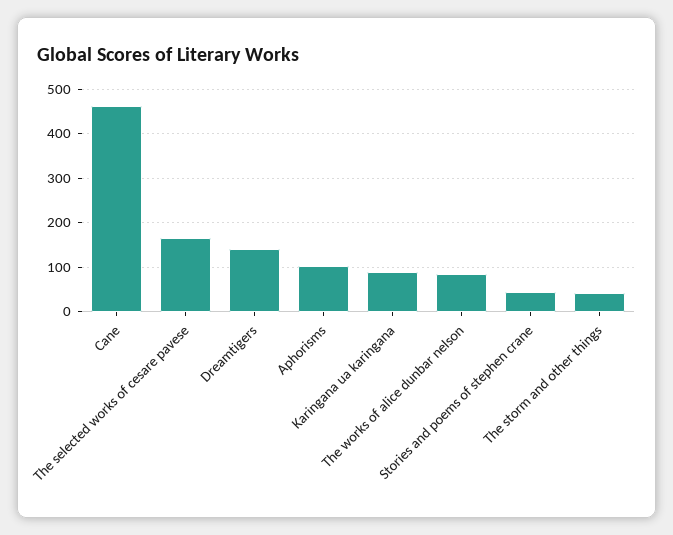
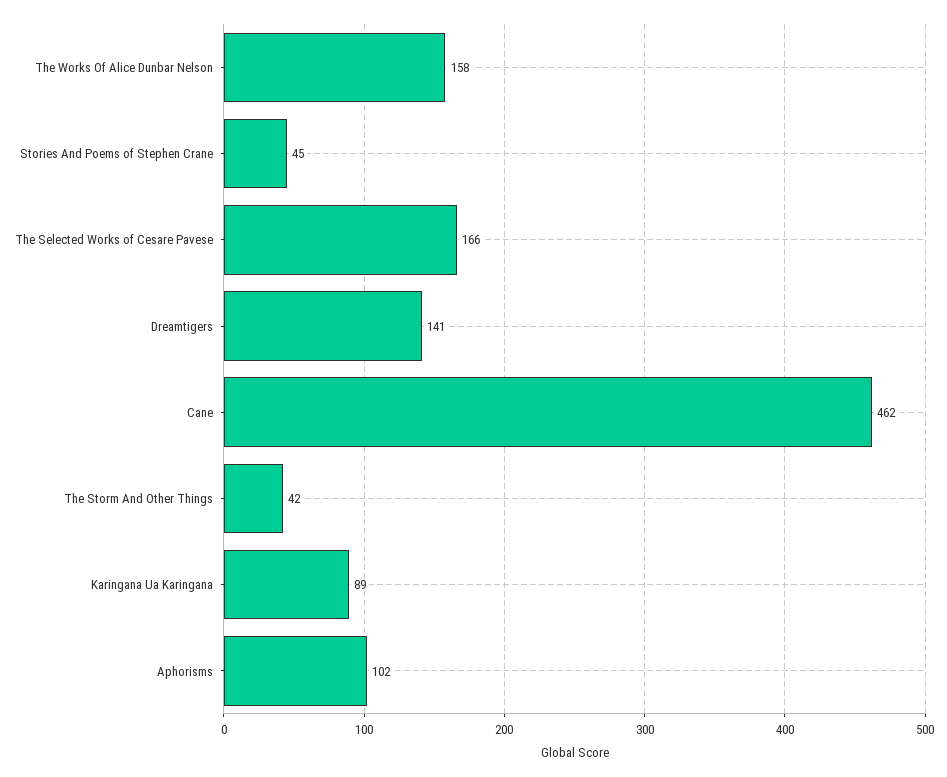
  {
    "Cane": 462,
    "The selected works of cesare pavese": 166,
    "Dreamtigers": 141,
    "Aphorisms": 102,
    "Karingana ua karingana": 89,
-   "The works of alice dunbar nelson": 80,
+   "The works of alice dunbar nelson": 158,
    "Stories and poems of stephen crane": 45,
    "The storm and other things": 42
  }

